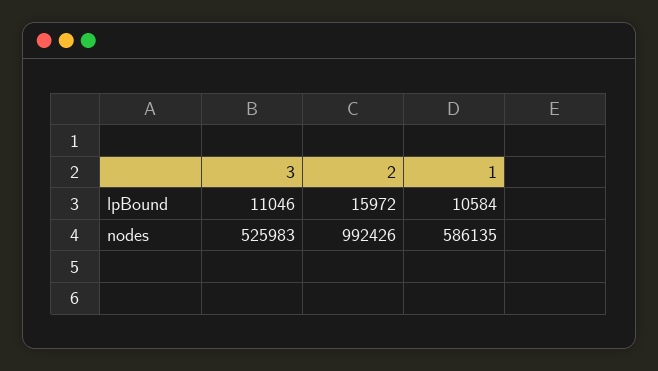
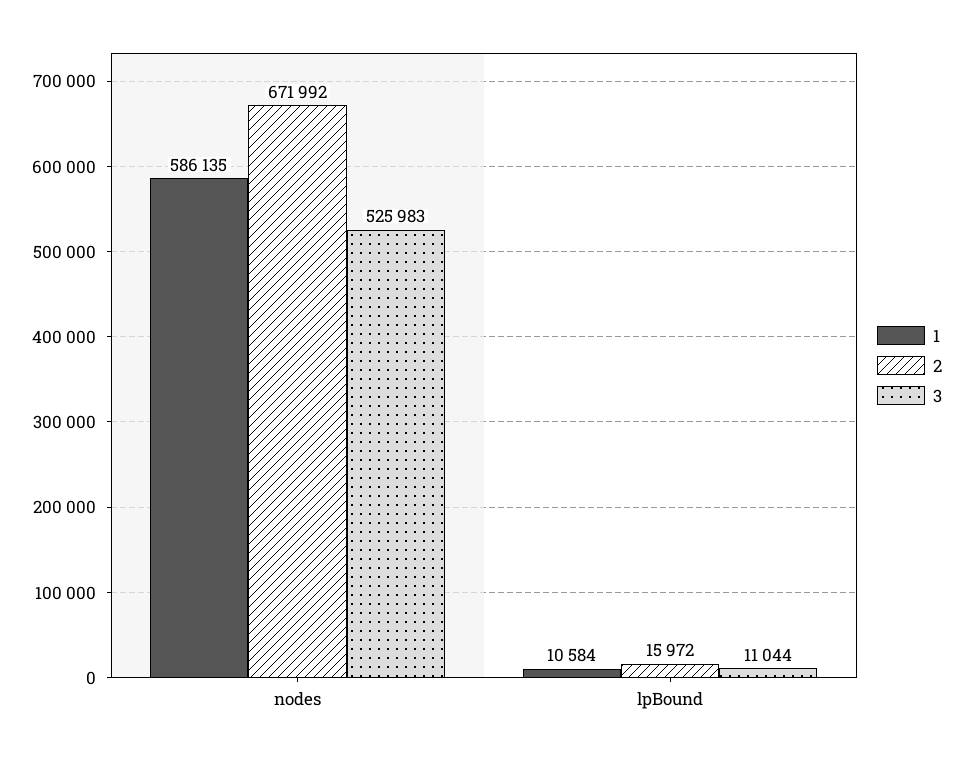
  {
    "3": {
-     "lpBound": 11046,
+     "lpBound": 11044,
      "nodes": 525983
    },
    "2": {
      "lpBound": 15972,
-     "nodes": 992426
+     "nodes": 671992
    },
    "1": {
      "lpBound": 10584,
      "nodes": 586135
    }
  }

